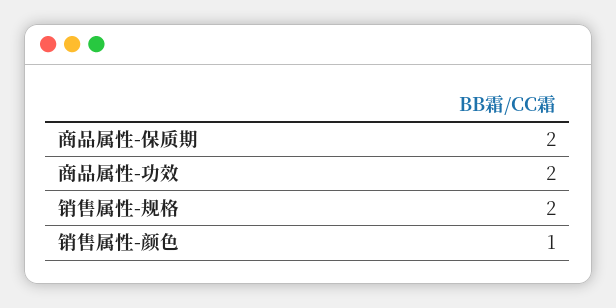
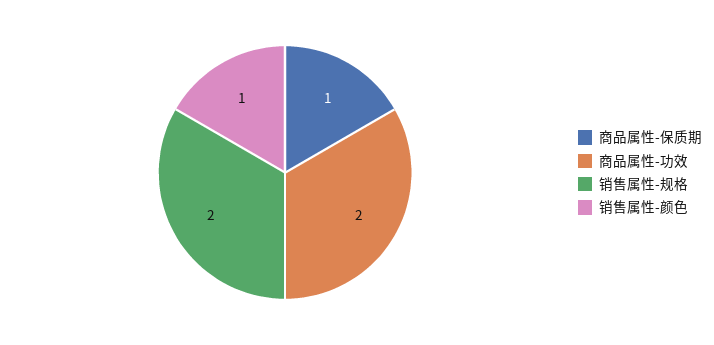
  {
-   "商品属性-保质期": 2,
+   "商品属性-保质期": 1,
    "商品属性-功效": 2,
    "销售属性-规格": 2,
    "销售属性-颜色": 1
  }

